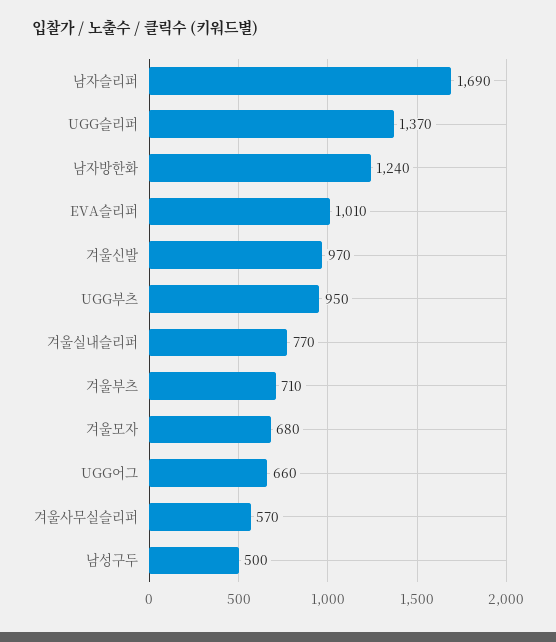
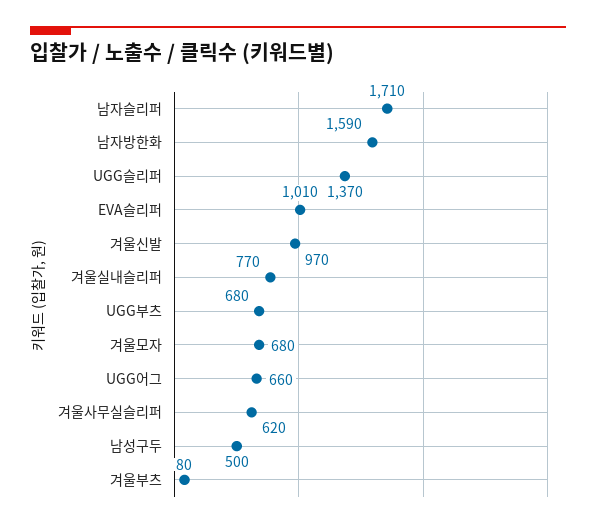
  {
-   "남자슬리퍼": 1690,
+   "남자슬리퍼": 1710,
    "UGG슬리퍼": 1370,
-   "남자방한화": 1240,
+   "남자방한화": 1590,
    "EVA슬리퍼": 1010,
    "겨울신발": 970,
-   "UGG부츠": 950,
+   "UGG부츠": 680,
    "겨울실내슬리퍼": 770,
-   "겨울부츠": 710,
+   "겨울부츠": 80,
    "겨울모자": 680,
    "UGG어그": 660,
-   "겨울사무실슬리퍼": 570,
+   "겨울사무실슬리퍼": 620,
    "남성구두": 500
  }

